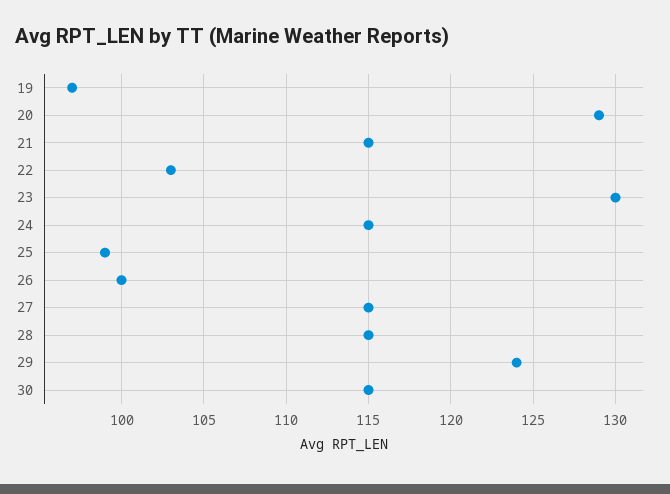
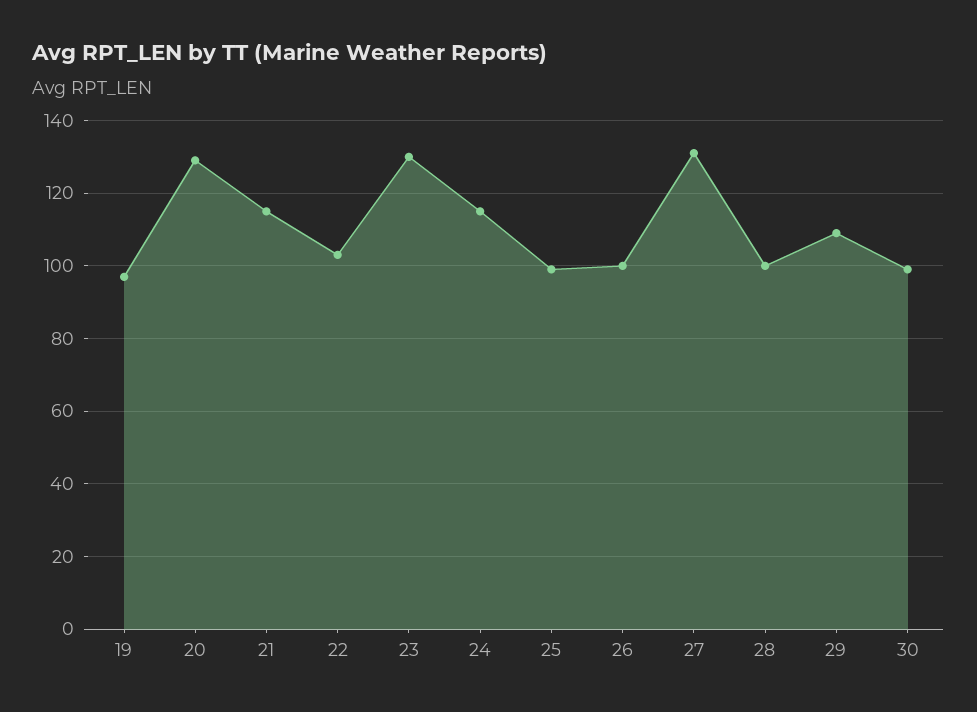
  {
    "19": 97,
    "20": 129,
    "21": 115,
    "22": 103,
    "23": 130,
    "24": 115,
    "25": 99,
    "26": 100,
-   "27": 115,
+   "27": 130,
-   "28": 115,
+   "28": 100,
-   "29": 124,
+   "29": 110,
-   "30": 115
+   "30": 100
  }

